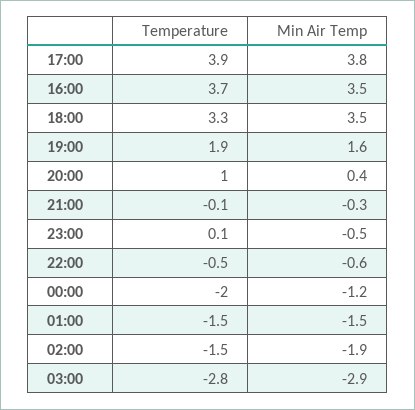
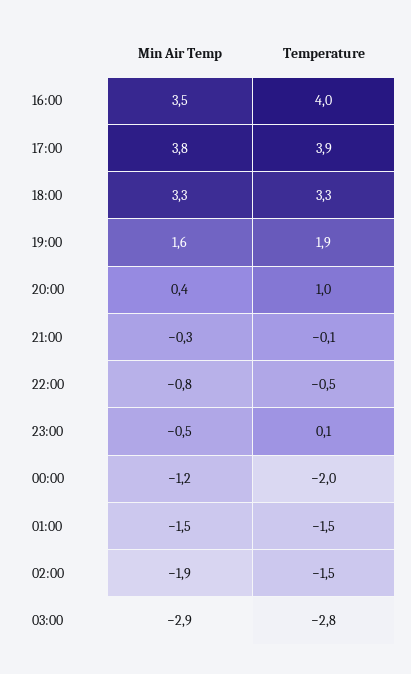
  {
    "Temperature": {
      "17:00": 3.9,
-     "16:00": 3.7,
+     "16:00": 4,
      "18:00": 3.3,
      "19:00": 1.9,
      "20:00": 1,
      "21:00": -0.1,
      "23:00": 0.1,
      "22:00": -0.5,
      "00:00": -2,
      "01:00": -1.5,
      "02:00": -1.5,
      "03:00": -2.8
    },
    "Min Air Temp": {
      "17:00": 3.8,
      "16:00": 3.5,
-     "18:00": 3.5,
+     "18:00": 3.3,
      "19:00": 1.6,
      "20:00": 0.4,
      "21:00": -0.3,
      "23:00": -0.5,
-     "22:00": -0.6,
+     "22:00": -0.8,
      "00:00": -1.2,
      "01:00": -1.5,
      "02:00": -1.9,
      "03:00": -2.9
    }
  }

